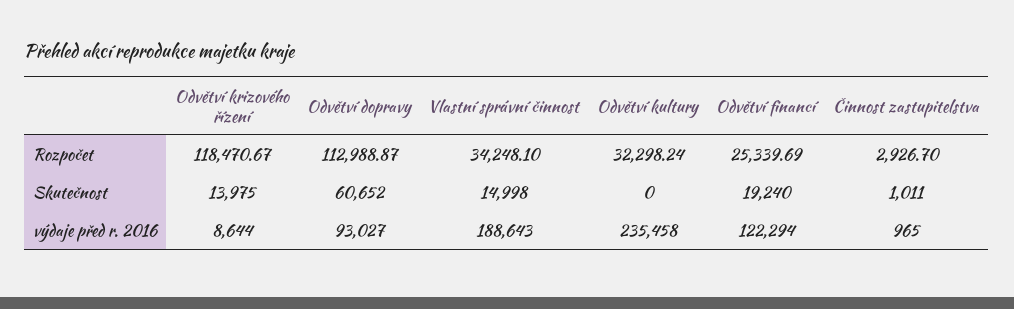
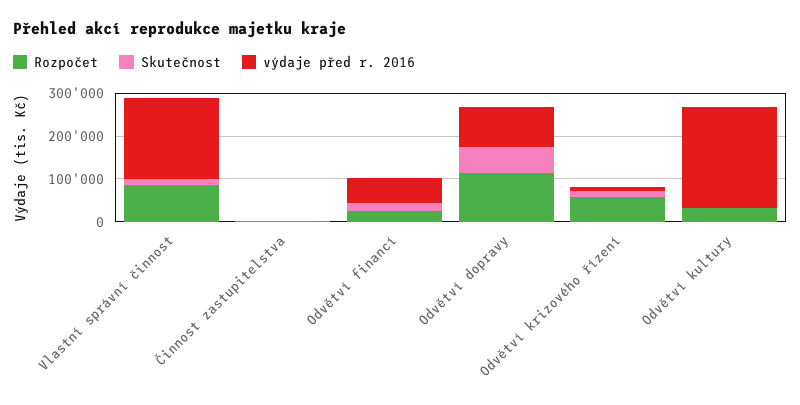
  {
    "Rozpočet": {
-     "Odvětví krizového řízení": 118470.67,
+     "Odvětví krizového řízení": 60000,
      "Odvětví dopravy": 112988.87,
-     "Vlastní správní činnost": 34248.1,
+     "Vlastní správní činnost": 80000,
      "Odvětví kultury": 32298.24,
      "Odvětví financí": 25339.69,
      "Činnost zastupitelstva": 2926.7
    },
    "Skutečnost": {
      "Odvětví krizového řízení": 13975,
      "Odvětví dopravy": 60652,
      "Vlastní správní činnost": 14998,
      "Odvětví kultury": 0,
      "Odvětví financí": 19240,
      "Činnost zastupitelstva": 1011
    },
    "výdaje před r. 2016": {
      "Odvětví krizového řízení": 8644,
      "Odvětví dopravy": 93027,
      "Vlastní správní činnost": 188643,
      "Odvětví kultury": 235458,
-     "Odvětví financí": 122294,
+     "Odvětví financí": 60000,
      "Činnost zastupitelstva": 965
    }
  }

